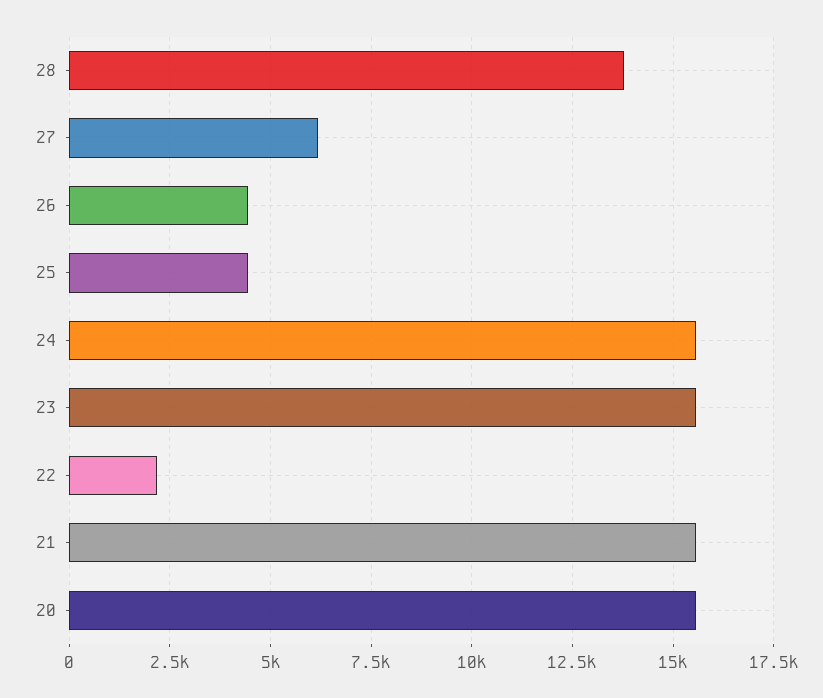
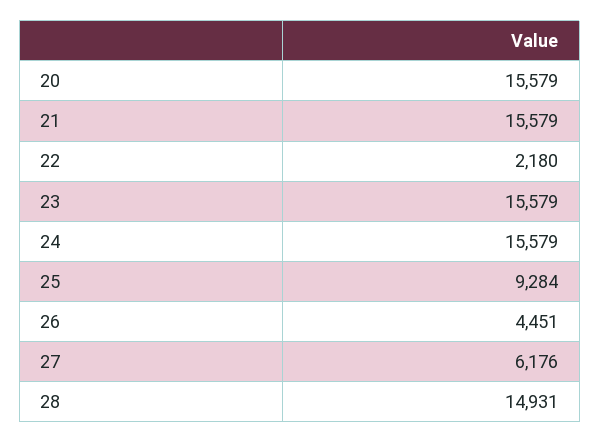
  {
-   "28": 13750,
+   "28": 14931,
    "27": 6176,
    "26": 4451,
-   "25": 4500,
+   "25": 9284,
    "24": 15579,
    "23": 15579,
    "22": 2180,
    "21": 15579,
    "20": 15579
  }

